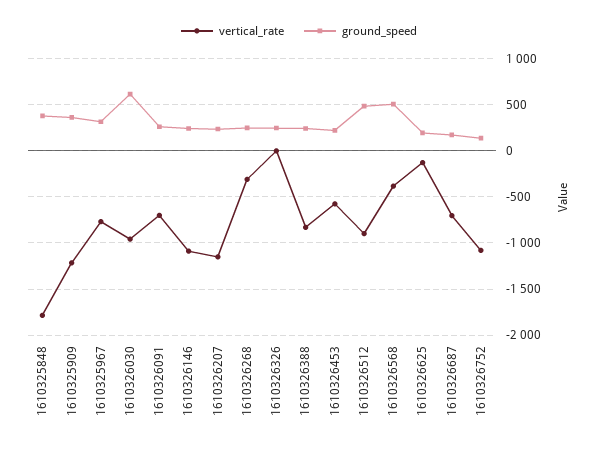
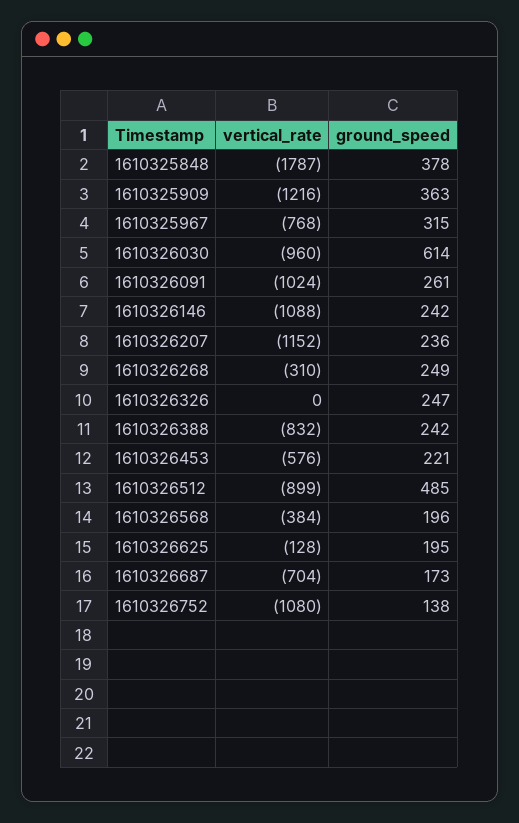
  {
    "vertical_rate": {
      "1610325848": -1787,
      "1610325909": -1216,
      "1610325967": -768,
      "1610326030": -960,
-     "1610326091": -700,
+     "1610326091": -1024,
      "1610326146": -1088,
      "1610326207": -1152,
      "1610326268": -310,
      "1610326326": 0,
      "1610326388": -832,
      "1610326453": -576,
      "1610326512": -899,
      "1610326568": -384,
      "1610326625": -128,
      "1610326687": -704,
      "1610326752": -1080
    },
    "ground_speed": {
      "1610325848": 378,
      "1610325909": 363,
      "1610325967": 315,
      "1610326030": 614,
      "1610326091": 261,
      "1610326146": 242,
      "1610326207": 236,
      "1610326268": 249,
      "1610326326": 247,
      "1610326388": 242,
      "1610326453": 221,
      "1610326512": 485,
-     "1610326568": 500,
+     "1610326568": 196,
      "1610326625": 195,
      "1610326687": 173,
      "1610326752": 138
    }
  }

